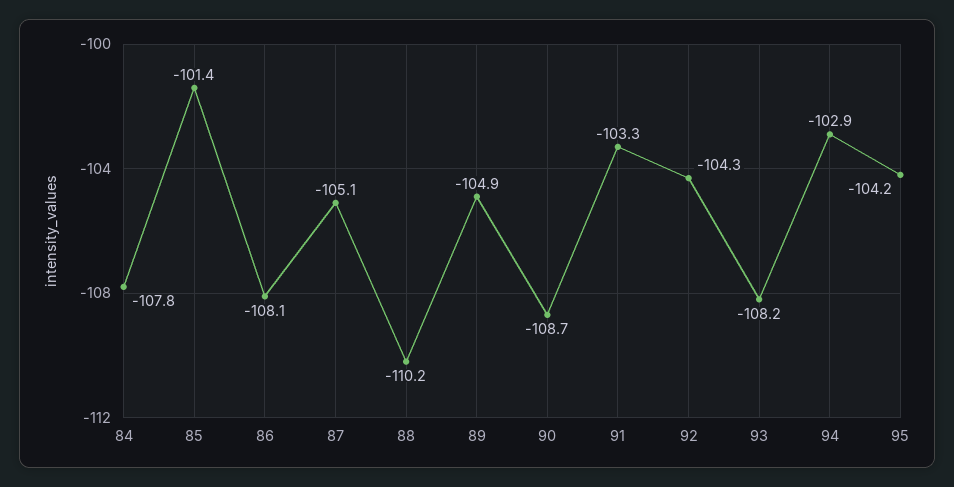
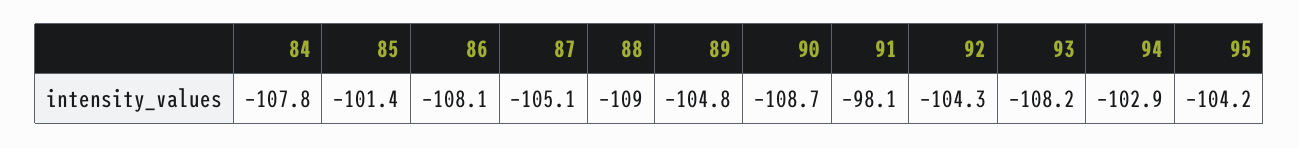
  {
    "84": -107.8,
    "85": -101.4,
    "86": -108.1,
    "87": -105.1,
-   "88": -110.2,
+   "88": -109,
-   "89": -104.9,
+   "89": -104.8,
    "90": -108.7,
-   "91": -103.3,
+   "91": -98.1,
    "92": -104.3,
    "93": -108.2,
    "94": -102.9,
    "95": -104.2
  }

